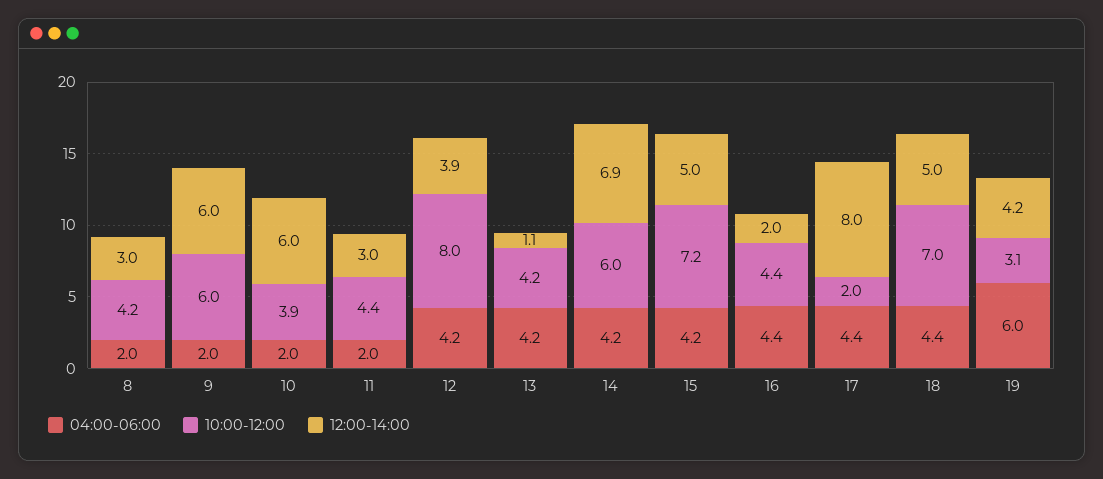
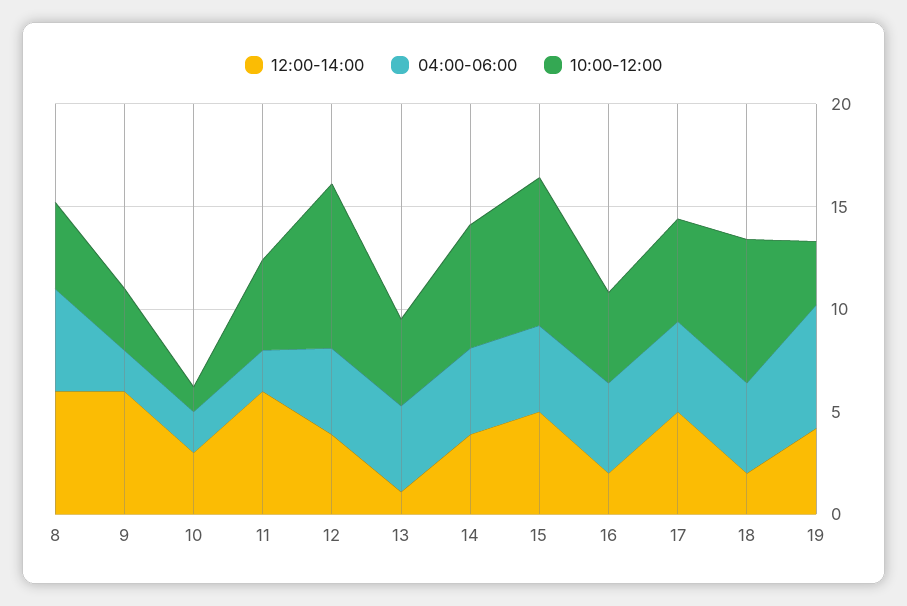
  {
    "04:00-06:00": {
-     "8": 2,
+     "8": 5,
      "9": 2,
      "10": 2,
      "11": 2,
      "12": 4.2,
      "13": 4.2,
      "14": 4.2,
      "15": 4.2,
      "16": 4.4,
      "17": 4.4,
      "18": 4.4,
      "19": 6
    },
    "10:00-12:00": {
      "8": 4.2,
-     "9": 6,
+     "9": 3,
-     "10": 3.9,
+     "10": 1,
      "11": 4.4,
      "12": 8,
      "13": 4.2,
      "14": 6,
      "15": 7.2,
      "16": 4.4,
-     "17": 2,
+     "17": 5,
      "18": 7,
      "19": 3.1
    },
    "12:00-14:00": {
-     "8": 3,
+     "8": 6,
      "9": 6,
-     "10": 6,
+     "10": 3,
-     "11": 3,
+     "11": 6,
      "12": 3.9,
      "13": 1.1,
-     "14": 6.9,
+     "14": 4,
      "15": 5,
      "16": 2,
-     "17": 8,
+     "17": 5,
-     "18": 5,
+     "18": 2,
      "19": 4.2
    }
  }

